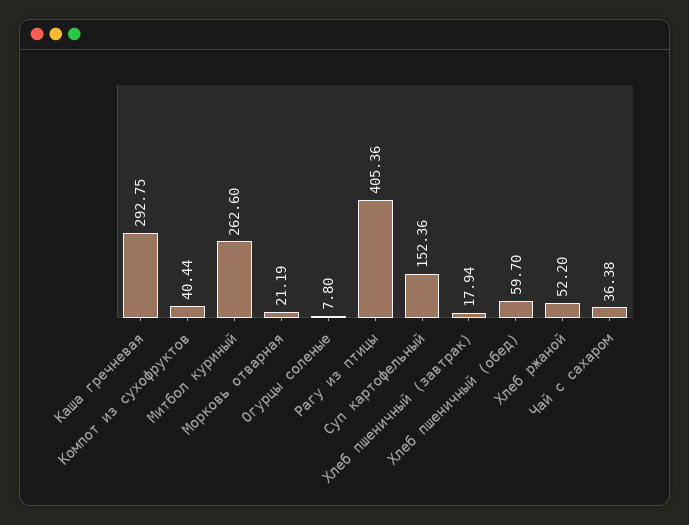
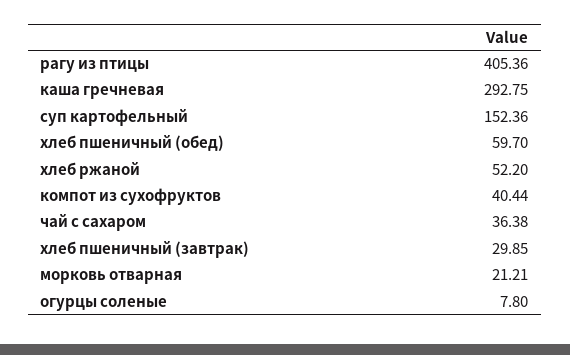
  {
    "Каша гречневая": 292.75,
    "Компот из сухофруктов": 40.44,
-   "Митбол куриный": 262.6,
-   "Морковь отварная": 21.19,
+   "Морковь отварная": 21.21,
    "Огурцы соленые": 7.8,
    "Рагу из птицы": 405.36,
    "Суп картофельный": 152.36,
-   "Хлеб пшеничный (завтрак)": 17.94,
+   "Хлеб пшеничный (завтрак)": 29.85,
    "Хлеб пшеничный (обед)": 59.7,
    "Хлеб ржаной": 52.2,
    "Чай с сахаром": 36.38
  }

